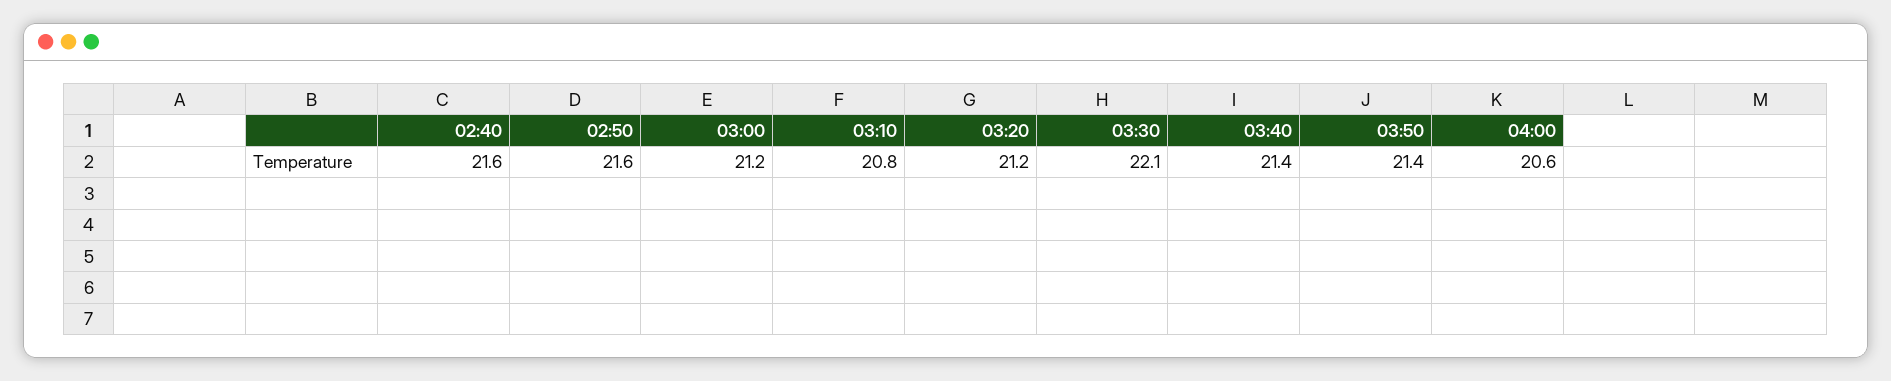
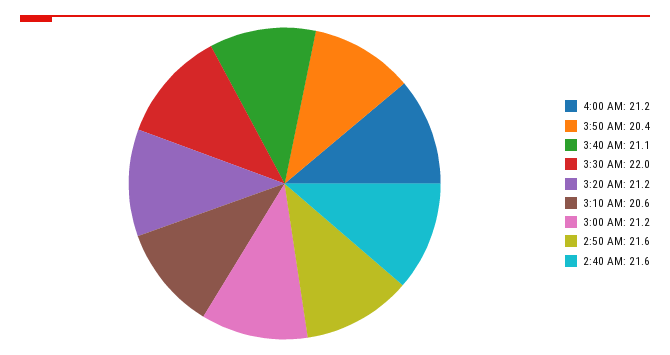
  {
    "02:40": 21.6,
    "02:50": 21.6,
    "03:00": 21.2,
-   "03:10": 20.8,
+   "03:10": 20.6,
    "03:20": 21.2,
-   "03:30": 22.1,
+   "03:30": 22,
-   "03:40": 21.4,
+   "03:40": 21.1,
-   "03:50": 21.4,
+   "03:50": 20.4,
-   "04:00": 20.6
+   "04:00": 21.2
  }

